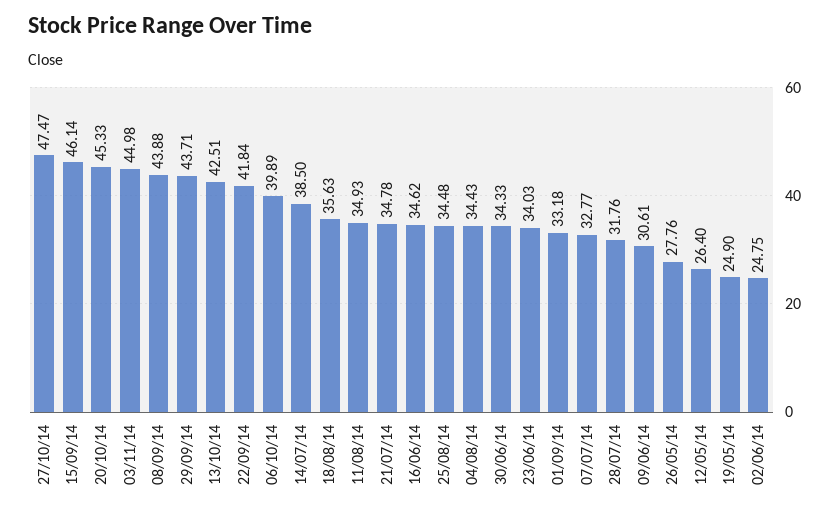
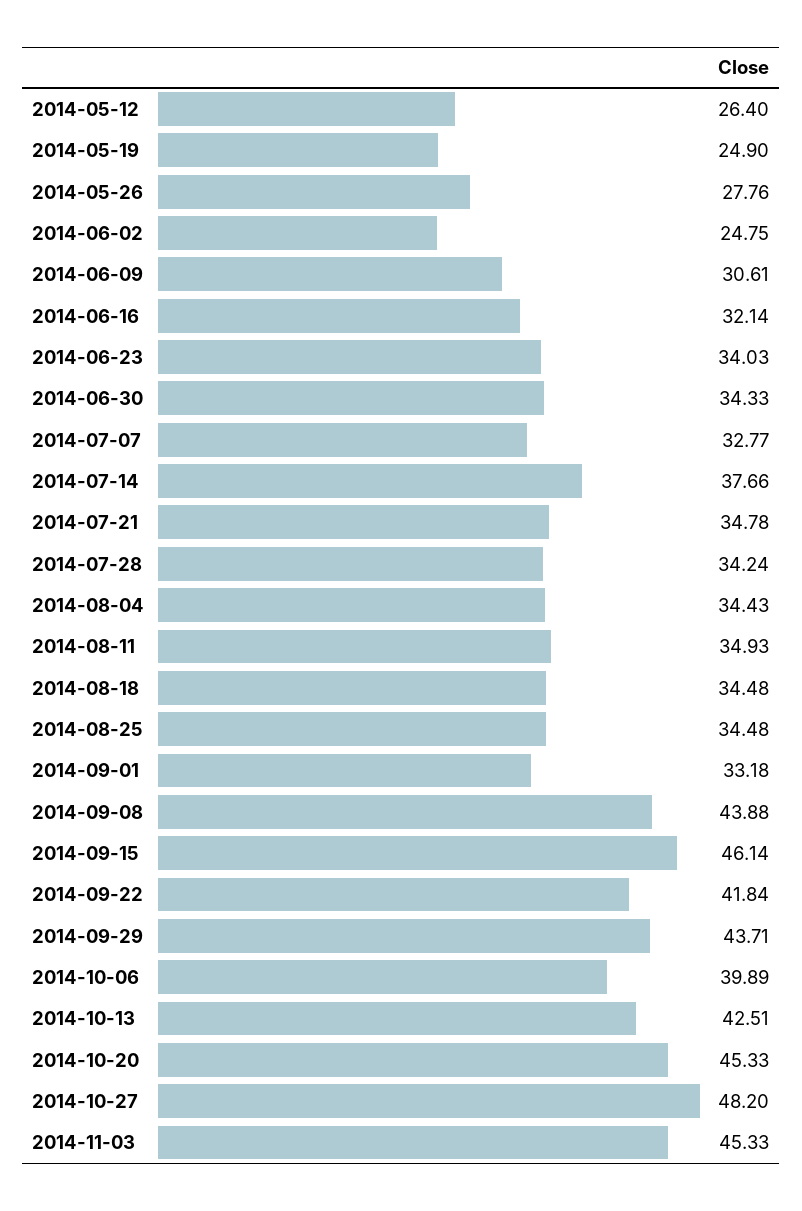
  {
-   "27/10/14": 47.47,
+   "27/10/14": 48.2,
    "15/09/14": 46.14,
    "20/10/14": 45.33,
-   "03/11/14": 44.98,
+   "03/11/14": 45.33,
    "08/09/14": 43.88,
    "29/09/14": 43.71,
    "13/10/14": 42.51,
    "22/09/14": 41.84,
    "06/10/14": 39.89,
-   "14/07/14": 38.5,
+   "14/07/14": 37.66,
-   "18/08/14": 35.63,
+   "18/08/14": 34.48,
    "11/08/14": 34.93,
    "21/07/14": 34.78,
-   "16/06/14": 34.62,
+   "16/06/14": 32.14,
    "25/08/14": 34.48,
    "04/08/14": 34.43,
    "30/06/14": 34.33,
    "23/06/14": 34.03,
    "01/09/14": 33.18,
    "07/07/14": 32.77,
-   "28/07/14": 31.76,
+   "28/07/14": 34.24,
    "09/06/14": 30.61,
    "26/05/14": 27.76,
    "12/05/14": 26.4,
    "19/05/14": 24.9,
    "02/06/14": 24.75
  }

